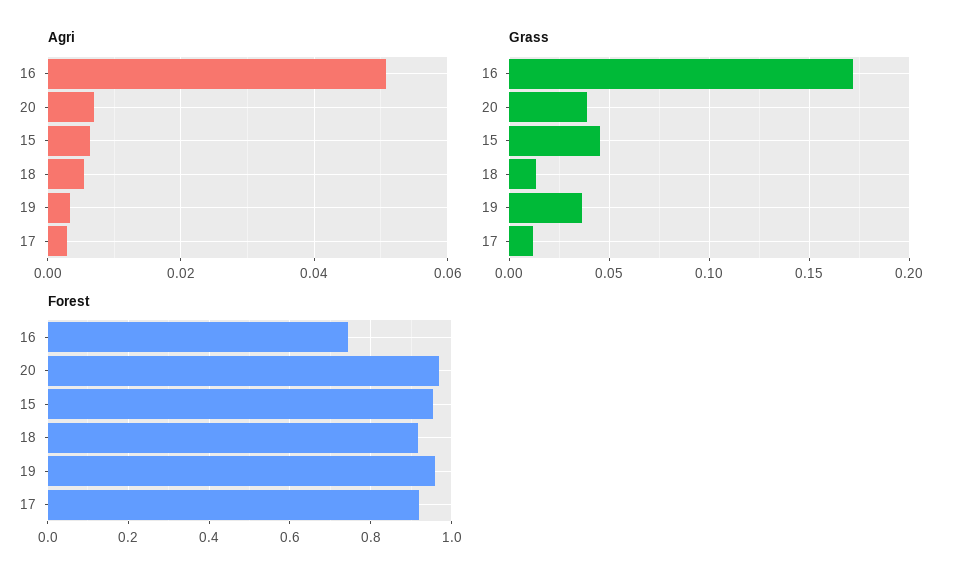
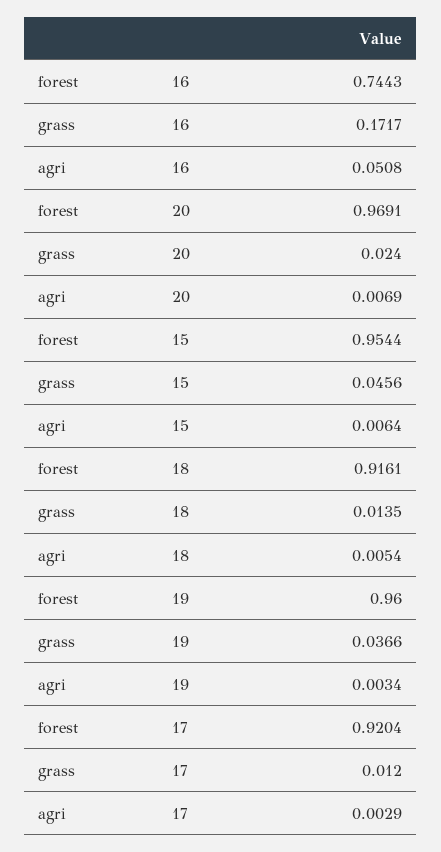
  {
    "Agri": {
      "16": 0.0508,
      "20": 0.0069,
      "15": 0.0064,
      "18": 0.0054,
      "19": 0.0034,
      "17": 0.0029
    },
    "Grass": {
      "16": 0.1717,
-     "20": 0.04,
+     "20": 0.024,
      "15": 0.0456,
      "18": 0.0135,
      "19": 0.0366,
      "17": 0.012
    },
    "Forest": {
      "16": 0.7443,
      "20": 0.9691,
      "15": 0.9544,
      "18": 0.9161,
      "19": 0.96,
      "17": 0.9204
    }
  }

